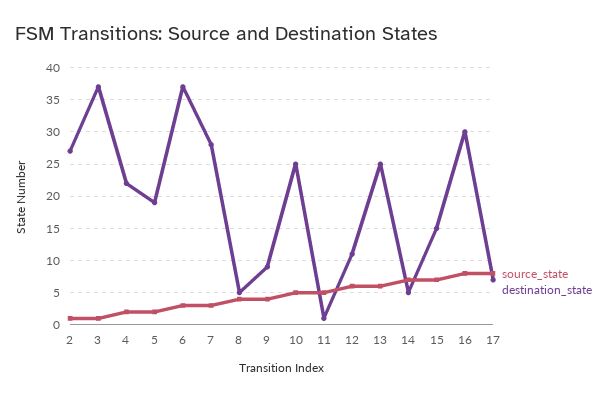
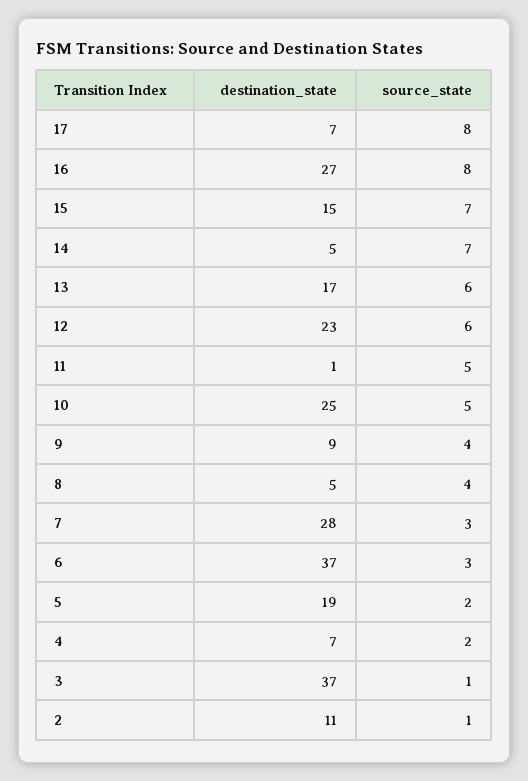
  {
    "source_state": {
      "2": 1,
      "3": 1,
      "4": 2,
      "5": 2,
      "6": 3,
      "7": 3,
      "8": 4,
      "9": 4,
      "10": 5,
      "11": 5,
      "12": 6,
      "13": 6,
      "14": 7,
      "15": 7,
      "16": 8,
      "17": 8
    },
    "destination_state": {
-     "2": 27,
+     "2": 11,
      "3": 37,
-     "4": 22,
+     "4": 7,
      "5": 19,
      "6": 37,
      "7": 28,
      "8": 5,
      "9": 9,
      "10": 25,
      "11": 1,
-     "12": 11,
+     "12": 23,
-     "13": 25,
+     "13": 17,
      "14": 5,
      "15": 15,
-     "16": 30,
+     "16": 27,
      "17": 7
    }
  }

